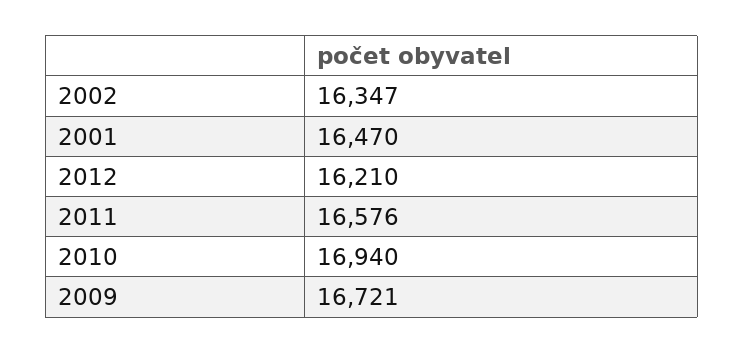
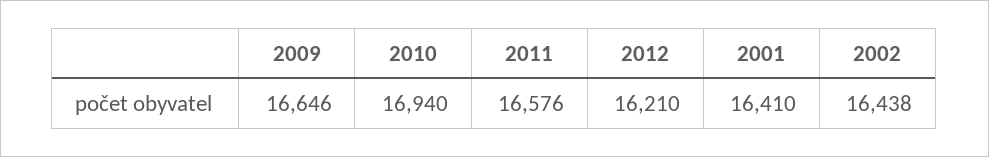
  {
-   "2002": 16347,
+   "2002": 16438,
-   "2001": 16470,
+   "2001": 16410,
    "2012": 16210,
    "2011": 16576,
    "2010": 16940,
-   "2009": 16721
+   "2009": 16646
  }

